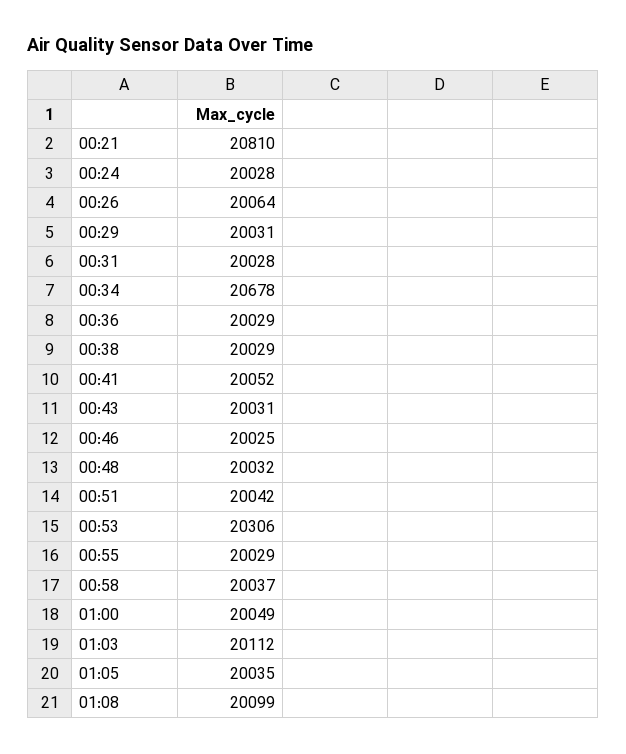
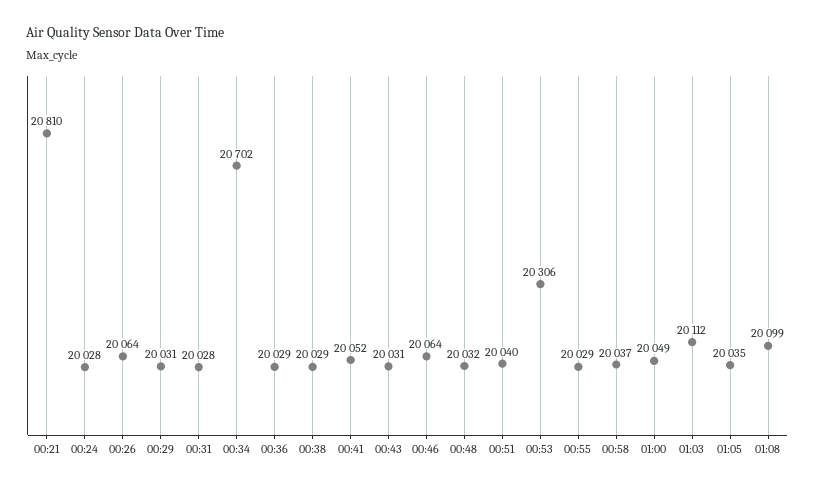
  {
    "00:21": 20810,
    "00:24": 20028,
    "00:26": 20064,
    "00:29": 20031,
    "00:31": 20028,
-   "00:34": 20678,
+   "00:34": 20702,
    "00:36": 20029,
    "00:38": 20029,
    "00:41": 20052,
    "00:43": 20031,
-   "00:46": 20025,
+   "00:46": 20064,
    "00:48": 20032,
-   "00:51": 20042,
+   "00:51": 20040,
    "00:53": 20306,
    "00:55": 20029,
    "00:58": 20037,
    "01:00": 20049,
    "01:03": 20112,
    "01:05": 20035,
    "01:08": 20099
  }

